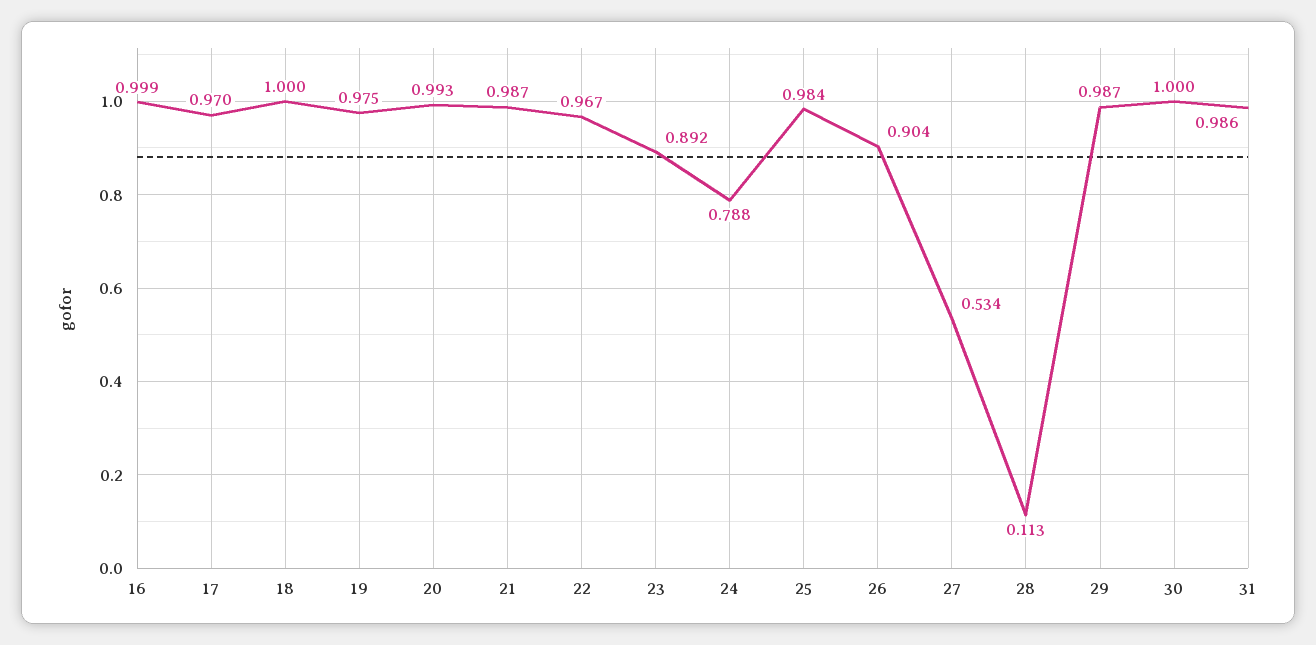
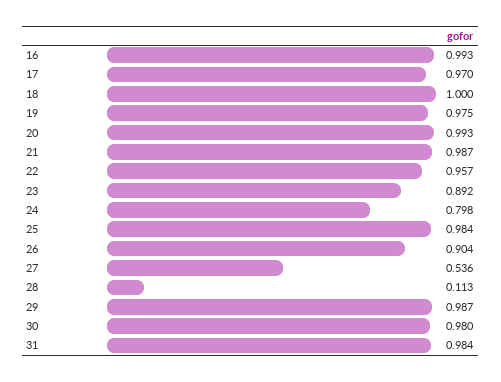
  {
-   "16": 0.999,
+   "16": 0.993,
    "17": 0.97,
    "18": 1,
    "19": 0.975,
    "20": 0.993,
    "21": 0.987,
-   "22": 0.967,
+   "22": 0.957,
    "23": 0.892,
-   "24": 0.788,
+   "24": 0.798,
    "25": 0.984,
    "26": 0.904,
-   "27": 0.534,
+   "27": 0.536,
    "28": 0.113,
    "29": 0.987,
-   "30": 1,
+   "30": 0.98,
-   "31": 0.986
+   "31": 0.984
  }

